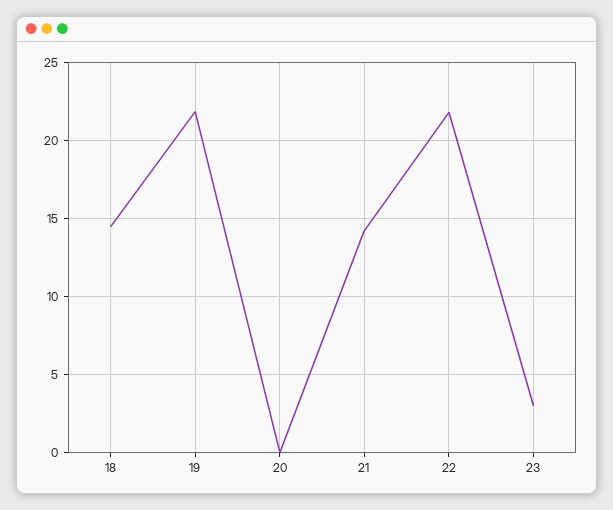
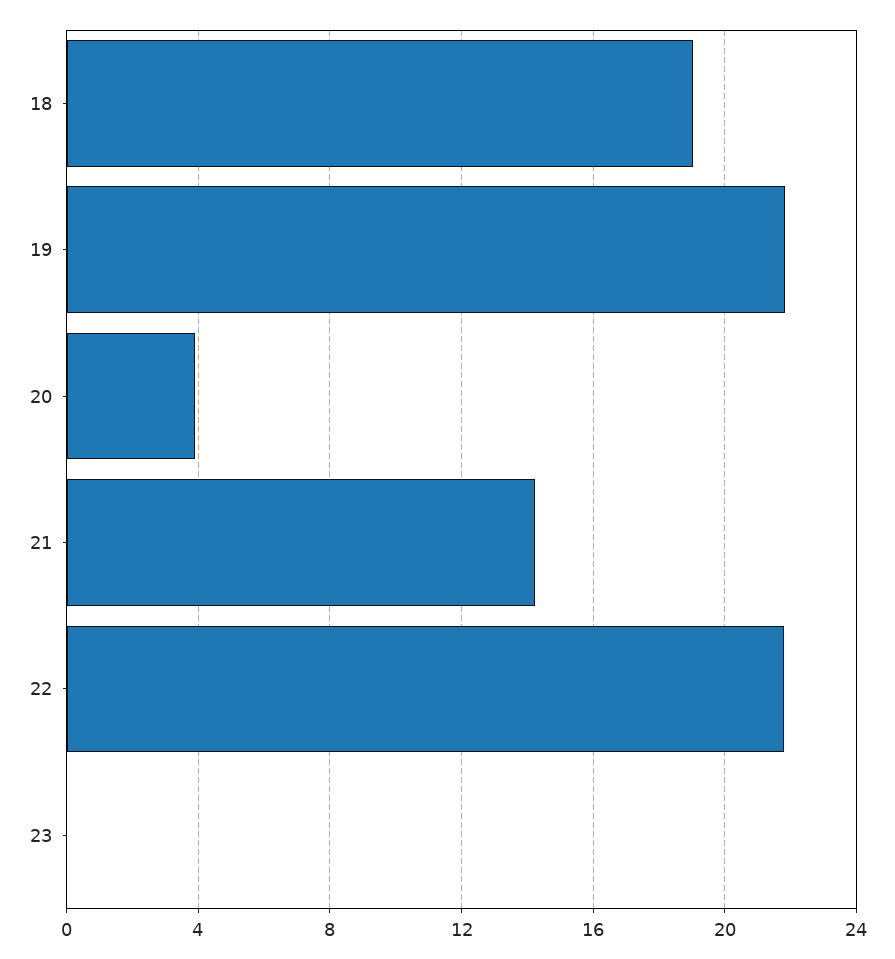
  {
-   "18": 14.5,
+   "18": 19,
    "19": 22,
-   "20": 0,
+   "20": 4,
    "21": 14,
    "22": 22,
-   "23": 3
+   "23": 0
  }

